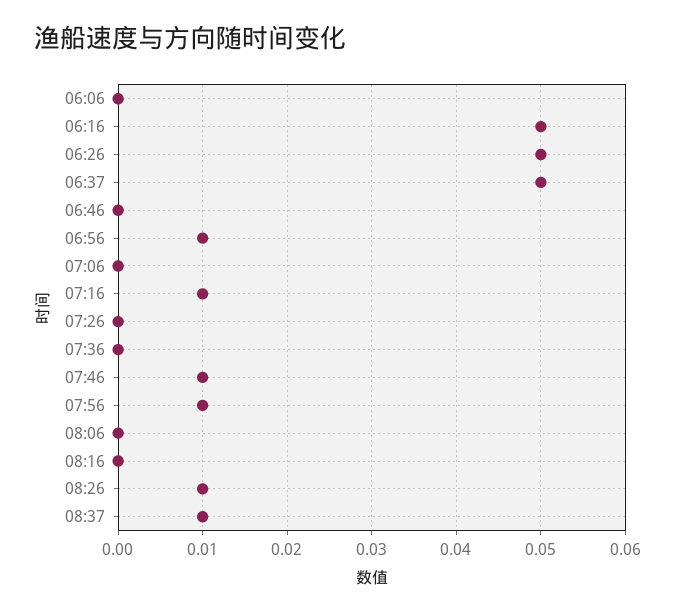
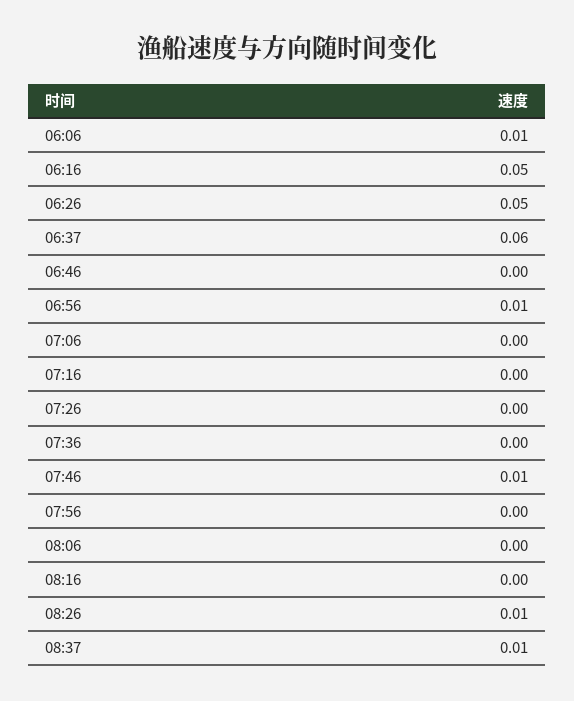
  {
-   "06:06": 0,
+   "06:06": 0.01,
    "06:16": 0.05,
    "06:26": 0.05,
-   "06:37": 0.05,
+   "06:37": 0.06,
    "06:46": 0,
    "06:56": 0.01,
    "07:06": 0,
-   "07:16": 0.01,
+   "07:16": 0,
    "07:26": 0,
    "07:36": 0,
    "07:46": 0.01,
-   "07:56": 0.01,
+   "07:56": 0,
    "08:06": 0,
    "08:16": 0,
    "08:26": 0.01,
    "08:37": 0.01
  }

